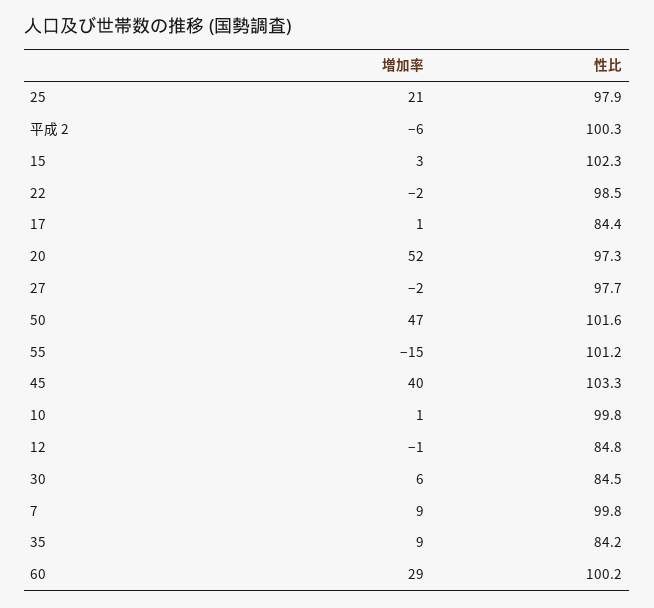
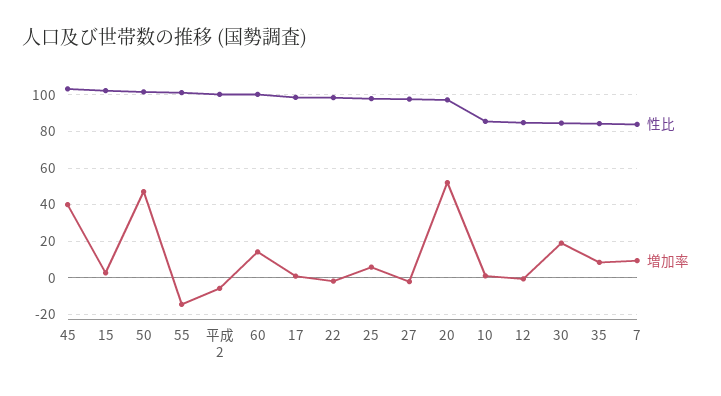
  {
    "増加率": {
-     "25": 21,
+     "25": 5,
      "平成 2": -6,
      "15": 3,
      "22": -2,
      "17": 1,
      "20": 52,
      "27": -2,
      "50": 47,
      "55": -15,
      "45": 40,
      "10": 1,
      "12": -1,
-     "30": 6,
+     "30": 20,
      "7": 9,
      "35": 9,
-     "60": 29
+     "60": 15
    },
    "性比": {
      "25": 97.9,
      "平成 2": 100.3,
      "15": 102.3,
      "22": 98.5,
-     "17": 84.4,
+     "17": 100,
      "20": 97.3,
      "27": 97.7,
      "50": 101.6,
      "55": 101.2,
      "45": 103.3,
-     "10": 99.8,
+     "10": 85,
      "12": 84.8,
      "30": 84.5,
-     "7": 99.8,
+     "7": 85,
      "35": 84.2,
      "60": 100.2
    }
  }

